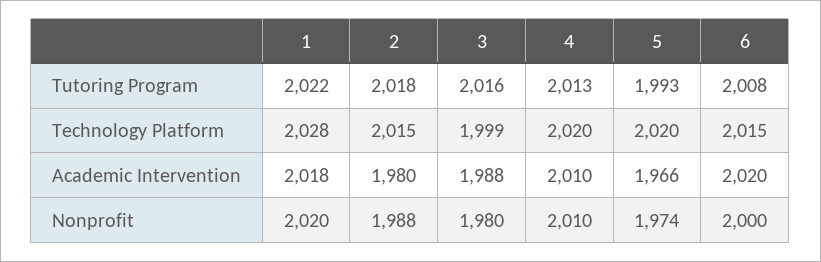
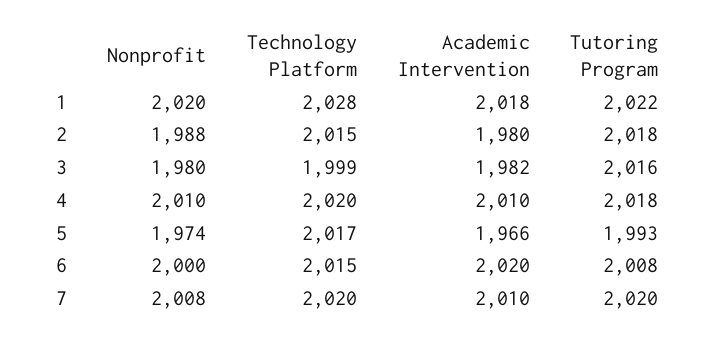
  {
    "1": {
      "Tutoring Program": 2022,
      "Technology Platform": 2028,
      "Academic Intervention": 2018,
      "Nonprofit": 2020
    },
    "2": {
      "Tutoring Program": 2018,
      "Technology Platform": 2015,
      "Academic Intervention": 1980,
      "Nonprofit": 1988
    },
    "3": {
      "Tutoring Program": 2016,
      "Technology Platform": 1999,
-     "Academic Intervention": 1988,
+     "Academic Intervention": 1982,
      "Nonprofit": 1980
    },
    "4": {
-     "Tutoring Program": 2013,
+     "Tutoring Program": 2018,
      "Technology Platform": 2020,
      "Academic Intervention": 2010,
      "Nonprofit": 2010
    },
    "5": {
      "Tutoring Program": 1993,
-     "Technology Platform": 2020,
+     "Technology Platform": 2017,
      "Academic Intervention": 1966,
      "Nonprofit": 1974
    },
    "6": {
      "Tutoring Program": 2008,
      "Technology Platform": 2015,
      "Academic Intervention": 2020,
      "Nonprofit": 2000
-   }
+   },
+   "7": {
+     "Nonprofit": 2008,
+     "Technology Platform": 2020,
+     "Academic Intervention": 2010,
+     "Tutoring Program": 2020
+   }
  }

